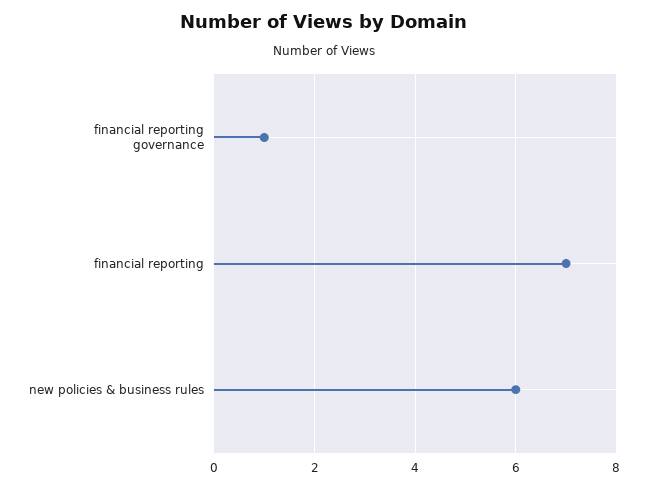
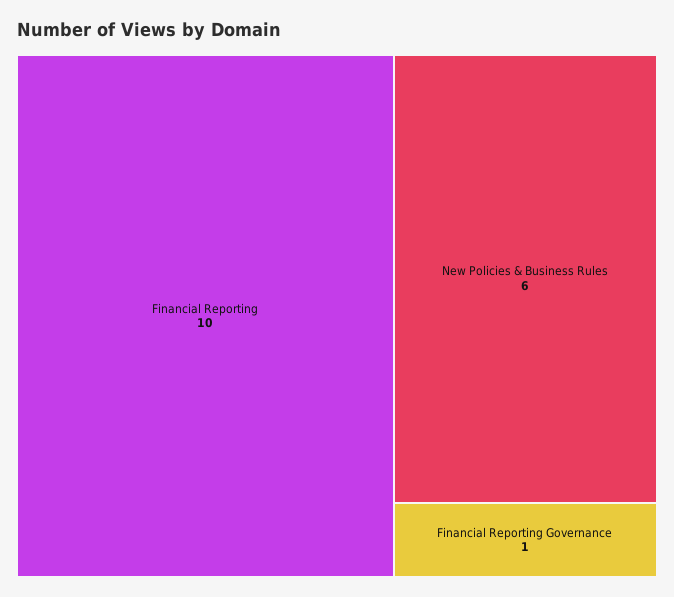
  {
    "financial reporting governance": 1,
-   "financial reporting": 7,
+   "financial reporting": 10,
    "new policies & business rules": 6
  }

